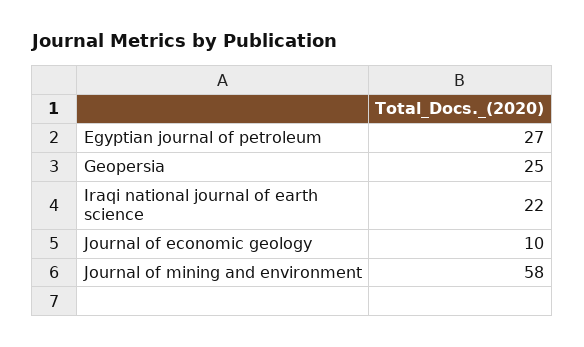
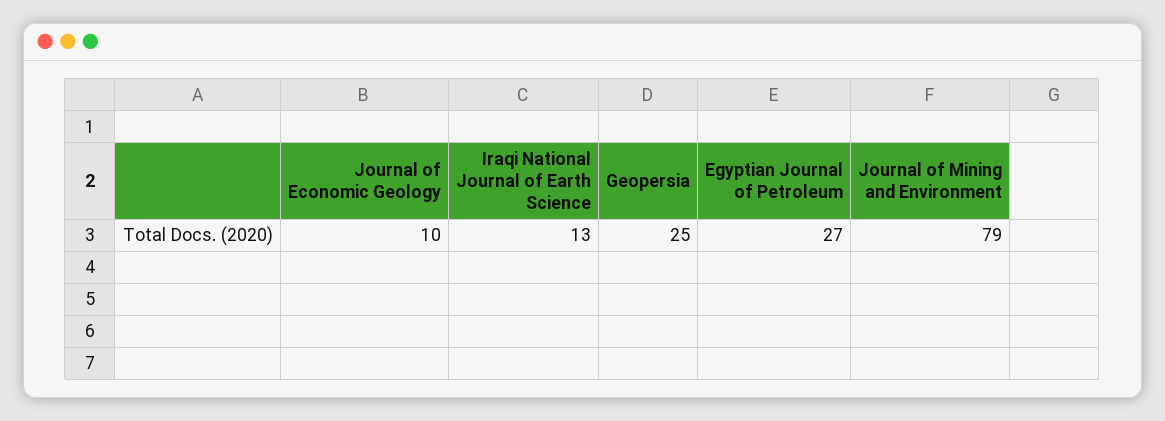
  {
    "Egyptian journal of petroleum": 27,
    "Geopersia": 25,
-   "Iraqi national journal of earth science": 22,
+   "Iraqi national journal of earth science": 13,
    "Journal of economic geology": 10,
-   "Journal of mining and environment": 58
+   "Journal of mining and environment": 79
  }

